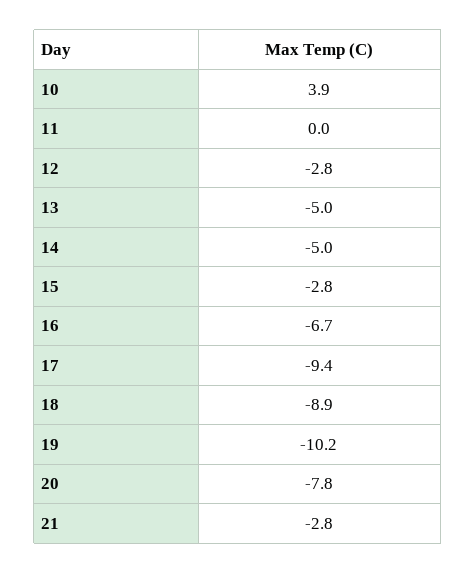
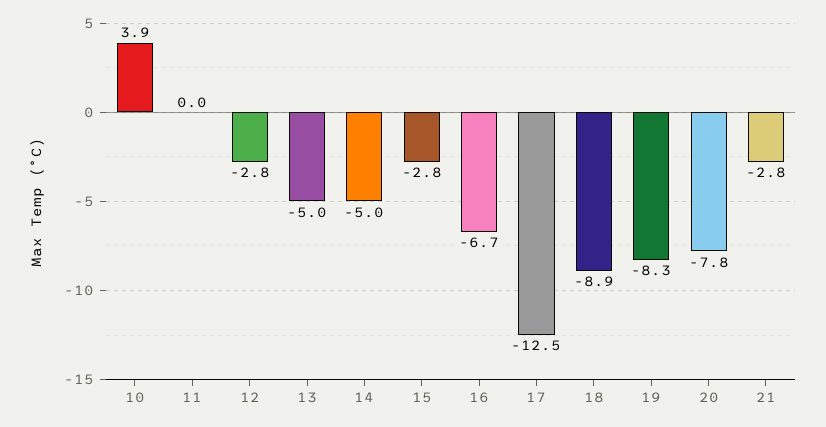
  {
    "10": 3.9,
    "11": 0,
    "12": -2.8,
    "13": -5,
    "14": -5,
    "15": -2.8,
    "16": -6.7,
-   "17": -9.4,
+   "17": -12.5,
    "18": -8.9,
-   "19": -10.2,
+   "19": -8.3,
    "20": -7.8,
    "21": -2.8
  }

